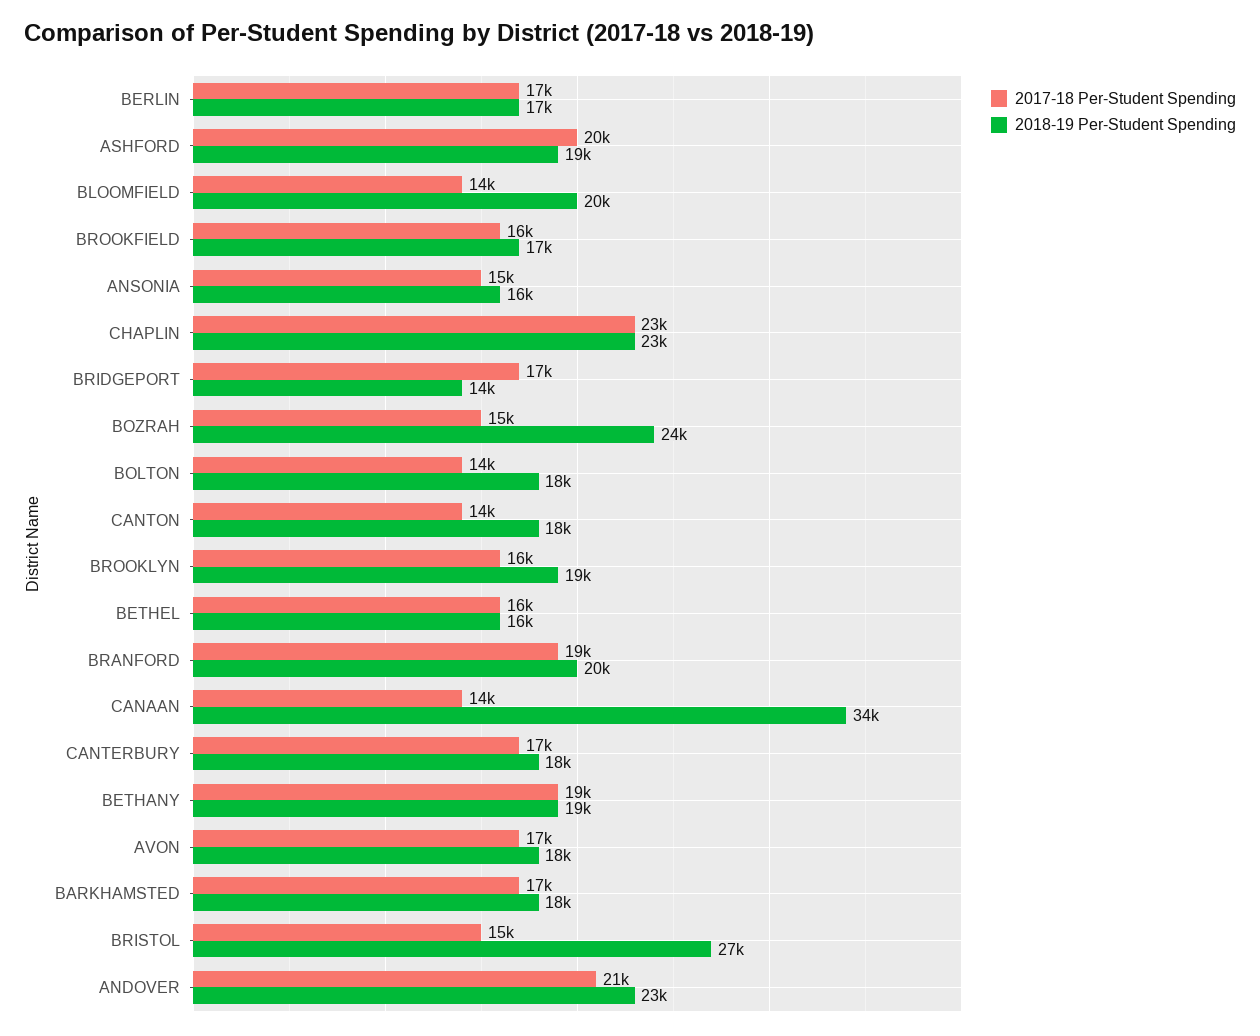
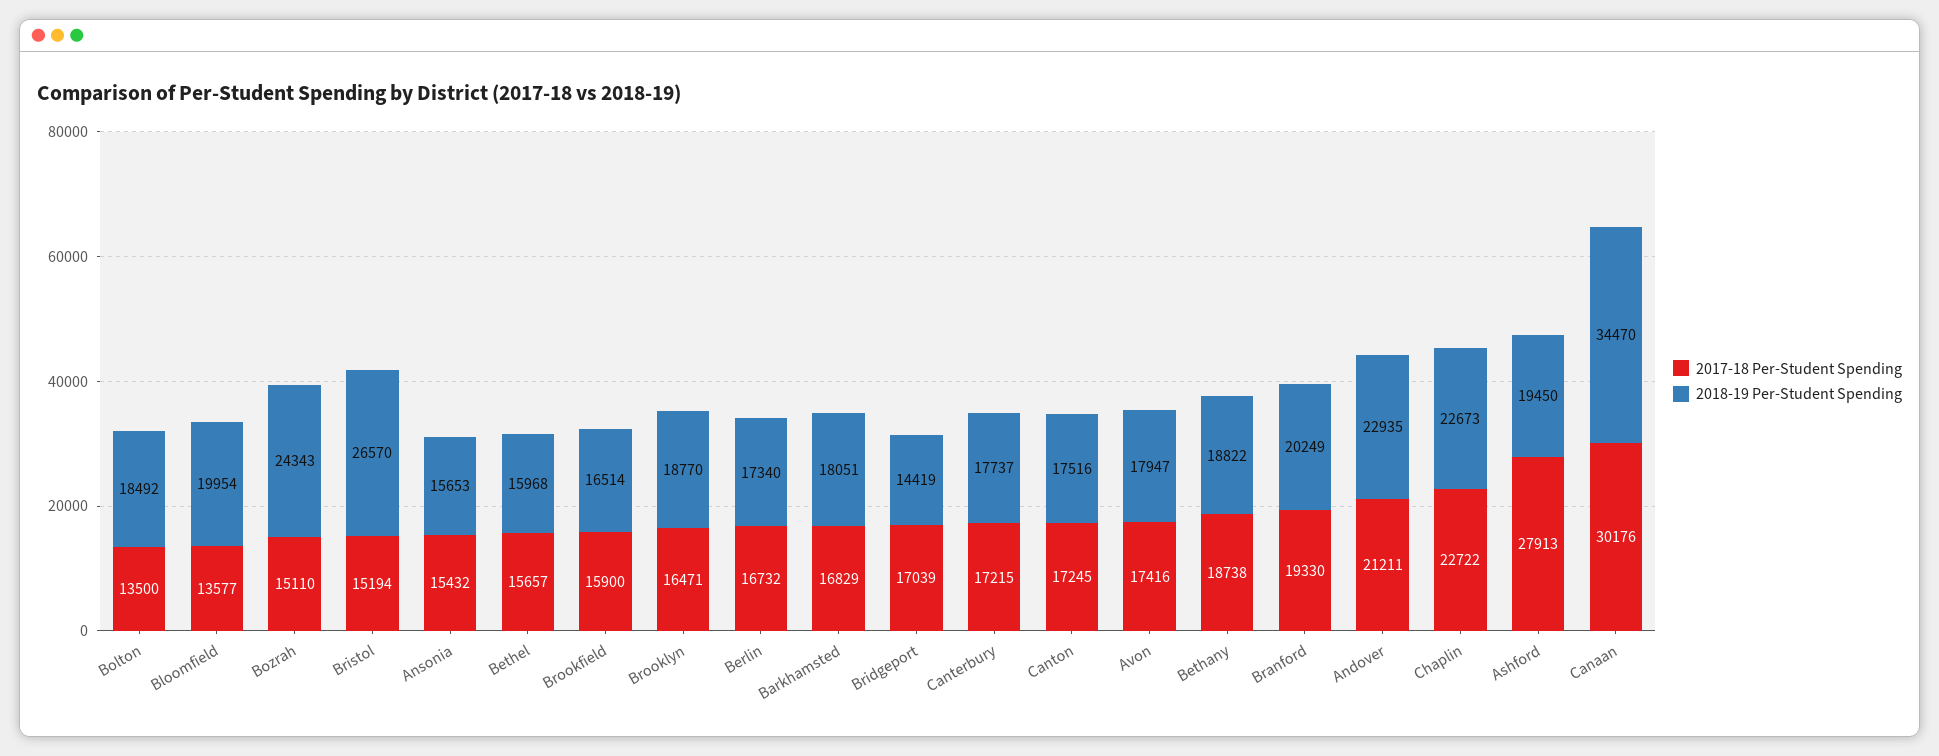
  {
    "2017-18 Per-Student Spending": {
      "BERLIN": 16732,
-     "ASHFORD": 20000,
+     "ASHFORD": 27913,
      "BLOOMFIELD": 13577,
      "BROOKFIELD": 15900,
      "ANSONIA": 15432,
      "CHAPLIN": 22722,
      "BRIDGEPORT": 17039,
      "BOZRAH": 15110,
      "BOLTON": 13500,
-     "CANTON": 14000,
+     "CANTON": 17245,
      "BROOKLYN": 16471,
      "BETHEL": 15657,
      "BRANFORD": 19330,
-     "CANAAN": 14000,
+     "CANAAN": 30176,
      "CANTERBURY": 17215,
      "BETHANY": 18738,
      "AVON": 17416,
      "BARKHAMSTED": 16829,
      "BRISTOL": 15194,
      "ANDOVER": 21211
    },
    "2018-19 Per-Student Spending": {
      "BERLIN": 17340,
      "ASHFORD": 19450,
      "BLOOMFIELD": 19954,
      "BROOKFIELD": 16514,
      "ANSONIA": 15653,
      "CHAPLIN": 22673,
      "BRIDGEPORT": 14419,
      "BOZRAH": 24343,
      "BOLTON": 18492,
      "CANTON": 17516,
      "BROOKLYN": 18770,
      "BETHEL": 15968,
      "BRANFORD": 20249,
      "CANAAN": 34470,
      "CANTERBURY": 17737,
      "BETHANY": 18822,
      "AVON": 17947,
      "BARKHAMSTED": 18051,
      "BRISTOL": 26570,
      "ANDOVER": 22935
    }
  }

